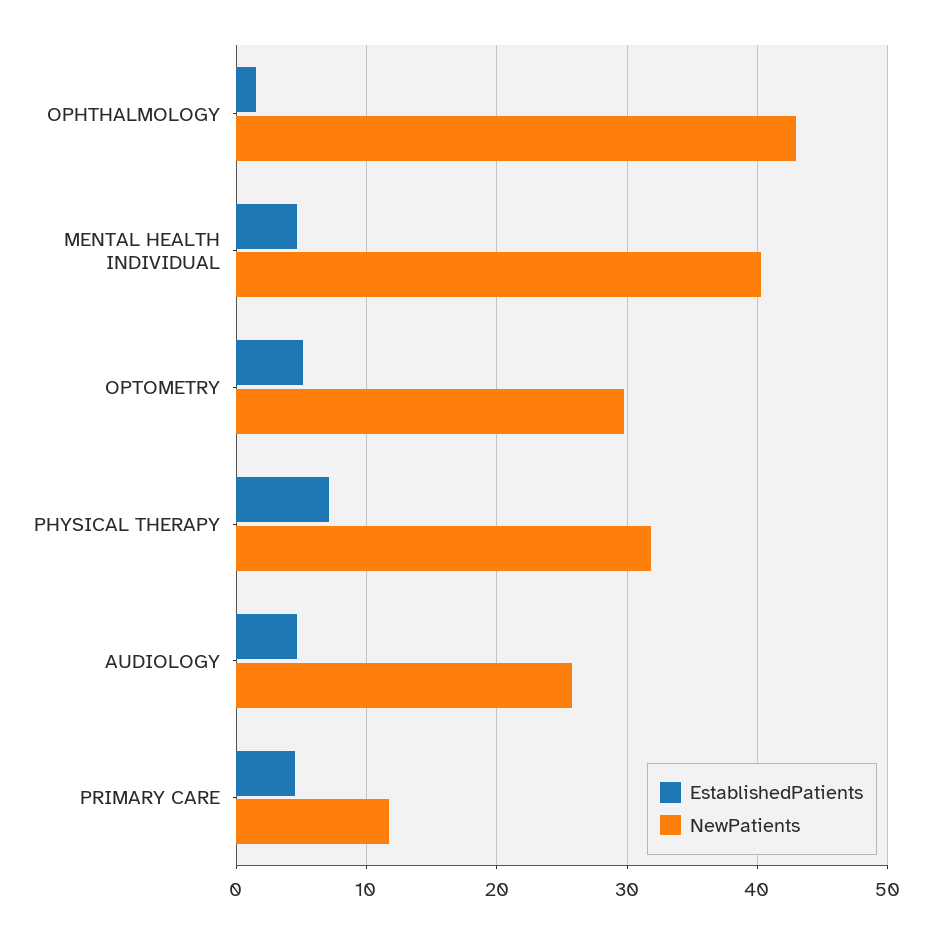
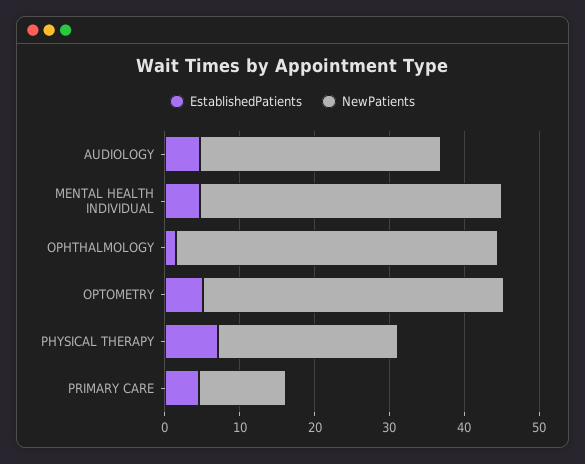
  {
    "EstablishedPatients": {
      "OPHTHALMOLOGY": 2,
      "MENTAL HEALTH INDIVIDUAL": 5,
      "OPTOMETRY": 5,
      "PHYSICAL THERAPY": 7,
      "AUDIOLOGY": 5,
      "PRIMARY CARE": 5
    },
    "NewPatients": {
      "OPHTHALMOLOGY": 43,
      "MENTAL HEALTH INDIVIDUAL": 40,
-     "OPTOMETRY": 30,
+     "OPTOMETRY": 40,
-     "PHYSICAL THERAPY": 32,
+     "PHYSICAL THERAPY": 24,
-     "AUDIOLOGY": 26,
+     "AUDIOLOGY": 32,
      "PRIMARY CARE": 12
    }
  }

